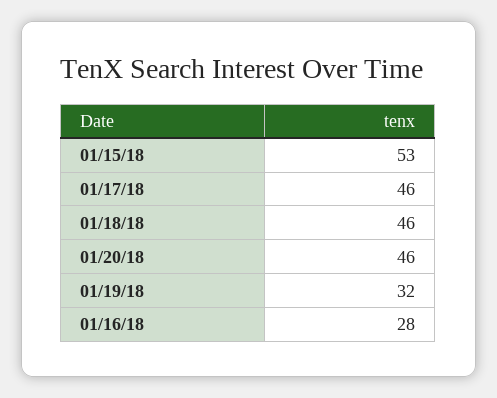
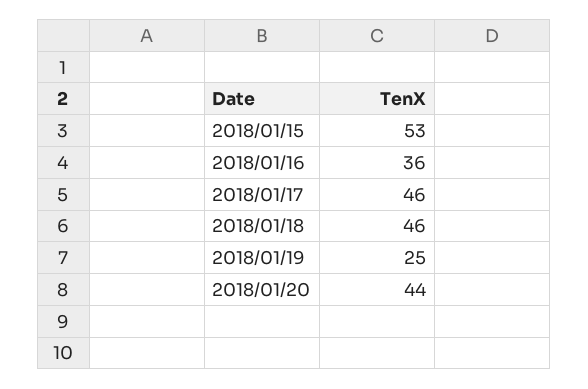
  {
    "01/15/18": 53,
    "01/17/18": 46,
    "01/18/18": 46,
-   "01/20/18": 46,
+   "01/20/18": 44,
-   "01/19/18": 32,
+   "01/19/18": 25,
-   "01/16/18": 28
+   "01/16/18": 36
  }

